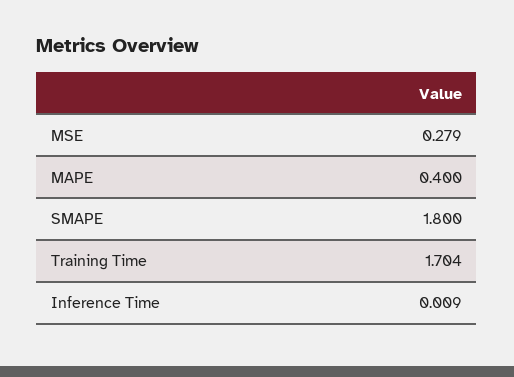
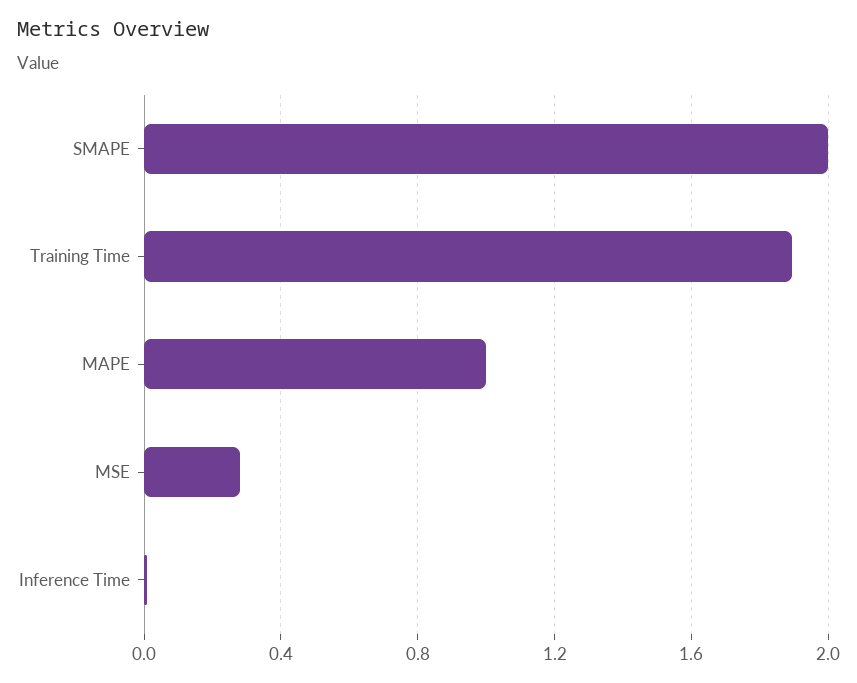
  {
    "MSE": 0.279,
-   "MAPE": 0.4,
+   "MAPE": 1,
-   "SMAPE": 1.8,
+   "SMAPE": 2,
-   "Training Time": 1.704,
+   "Training Time": 1.9,
    "Inference Time": 0.009
  }

